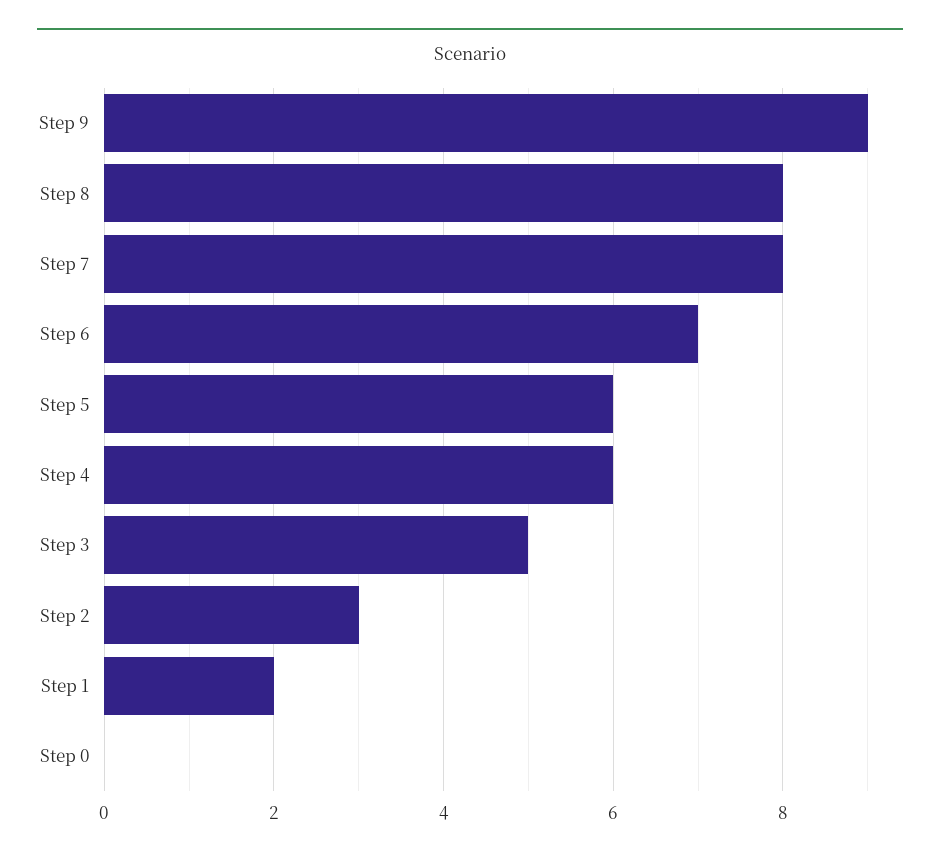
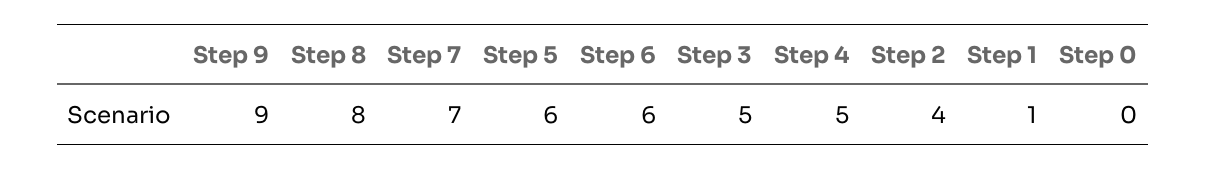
  {
    "Step 9": 9,
    "Step 8": 8,
-   "Step 7": 8,
+   "Step 7": 7,
-   "Step 6": 7,
+   "Step 6": 6,
    "Step 5": 6,
-   "Step 4": 6,
+   "Step 4": 5,
    "Step 3": 5,
-   "Step 2": 3,
+   "Step 2": 4,
-   "Step 1": 2,
+   "Step 1": 1,
    "Step 0": 0
  }

